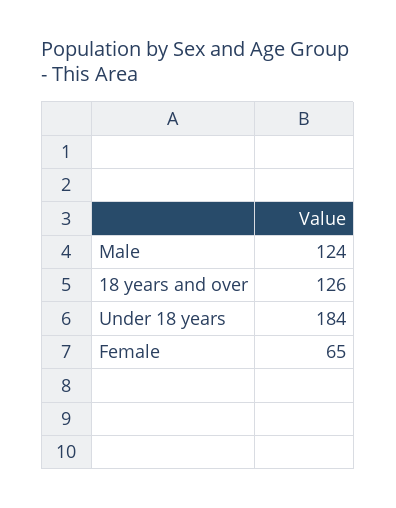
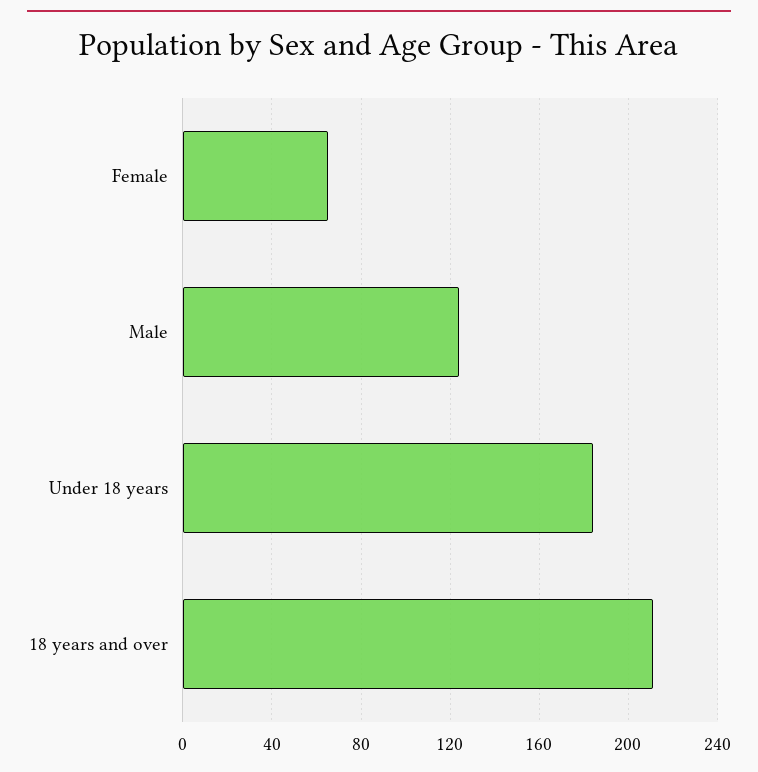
  {
    "Male": 124,
-   "18 years and over": 126,
+   "18 years and over": 210,
    "Under 18 years": 184,
    "Female": 65
  }

